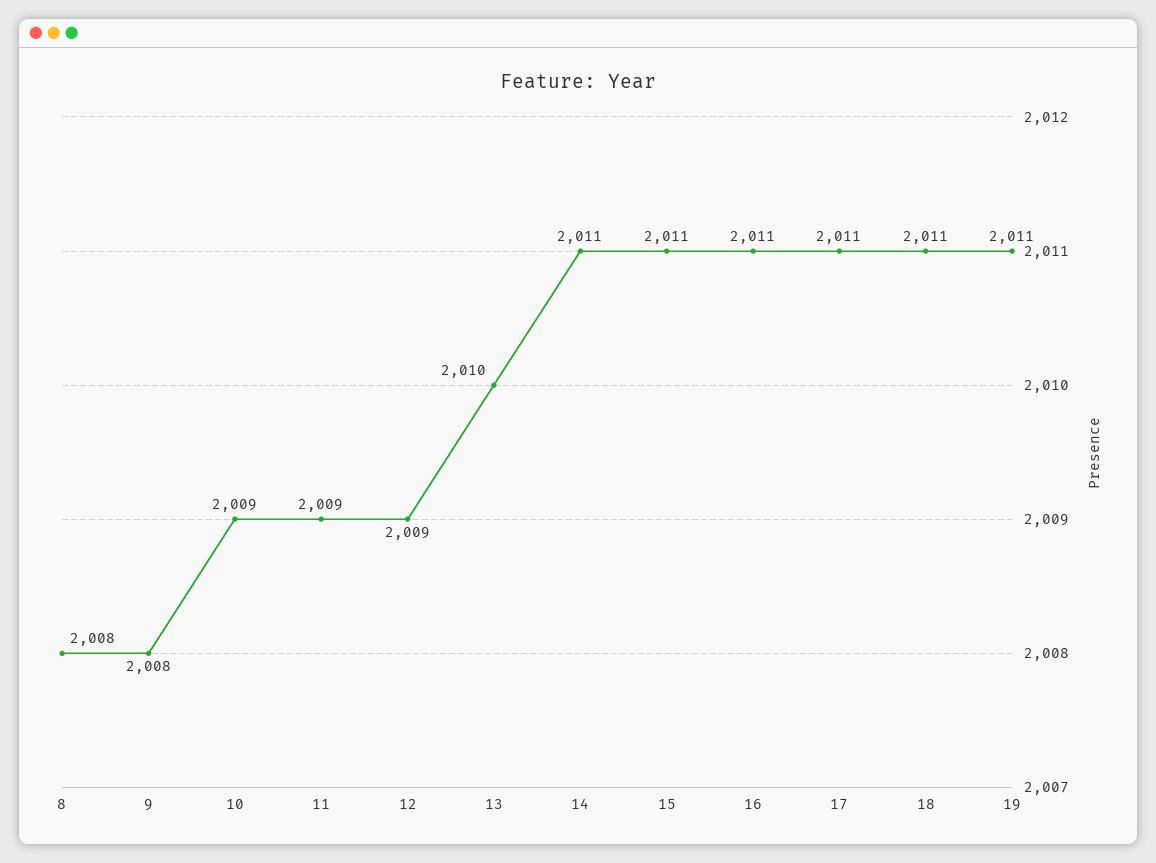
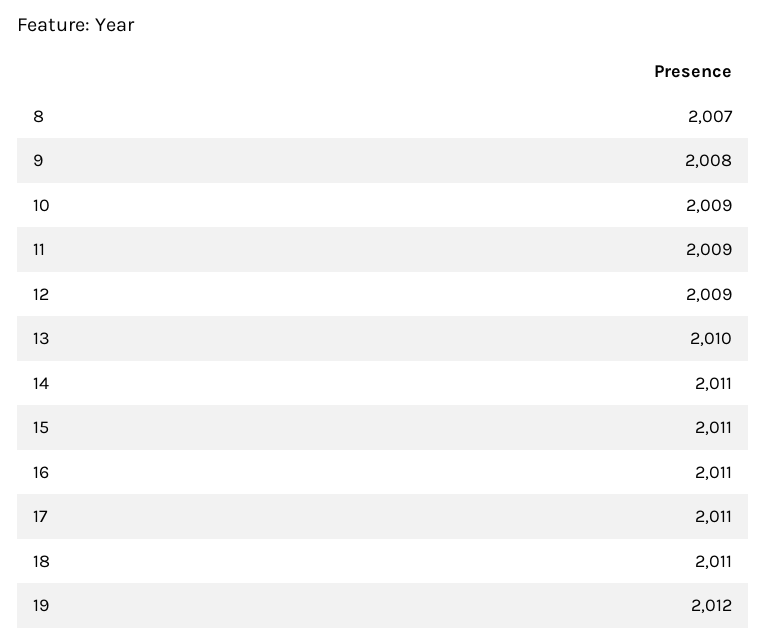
  {
-   "8": 2008,
+   "8": 2007,
    "9": 2008,
    "10": 2009,
    "11": 2009,
    "12": 2009,
    "13": 2010,
    "14": 2011,
    "15": 2011,
    "16": 2011,
    "17": 2011,
    "18": 2011,
-   "19": 2011
+   "19": 2012
  }

